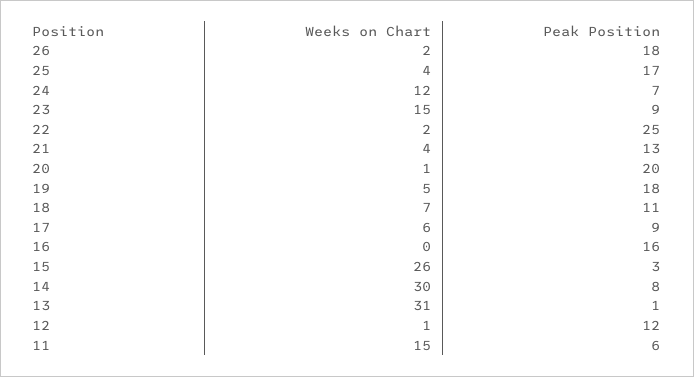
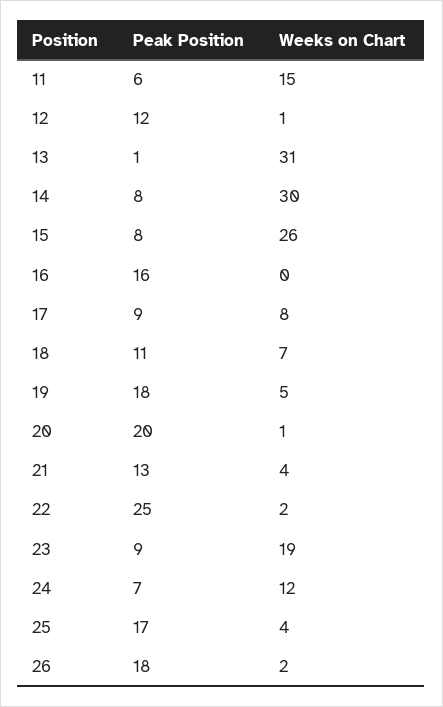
  {
    "Weeks on Chart": {
      "26": 2,
      "25": 4,
      "24": 12,
-     "23": 15,
+     "23": 19,
      "22": 2,
      "21": 4,
      "20": 1,
      "19": 5,
      "18": 7,
-     "17": 6,
+     "17": 8,
      "16": 0,
      "15": 26,
      "14": 30,
      "13": 31,
      "12": 1,
      "11": 15
    },
    "Peak Position": {
      "26": 18,
      "25": 17,
      "24": 7,
      "23": 9,
      "22": 25,
      "21": 13,
      "20": 20,
      "19": 18,
      "18": 11,
      "17": 9,
      "16": 16,
-     "15": 3,
+     "15": 8,
      "14": 8,
      "13": 1,
      "12": 12,
      "11": 6
    }
  }

